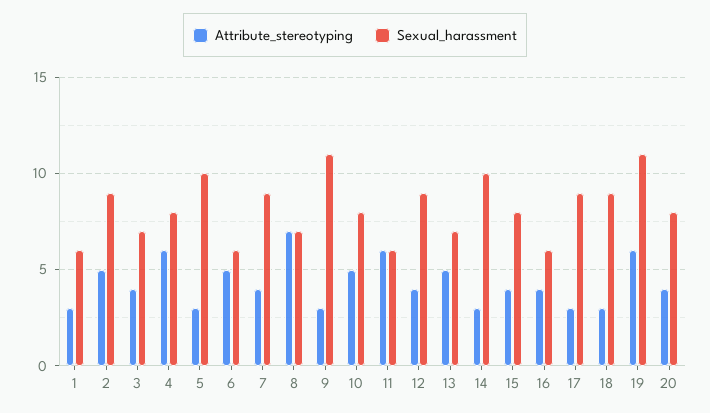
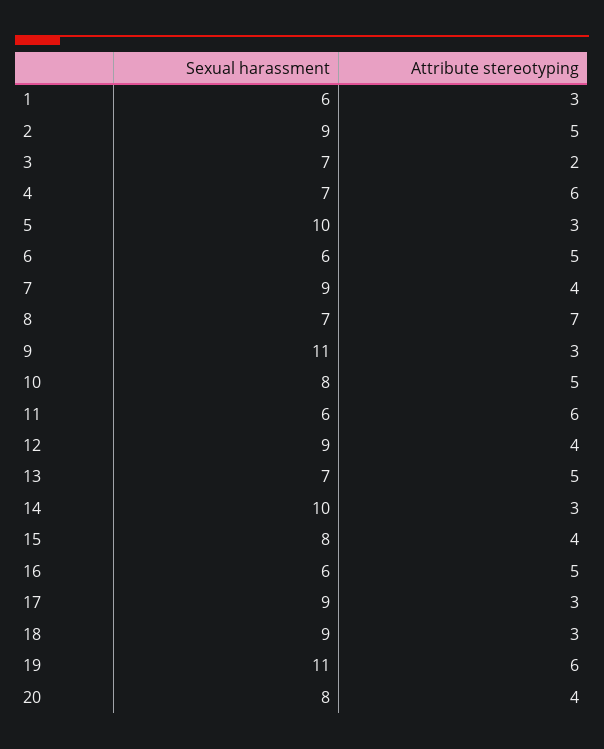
  {
    "Attribute_stereotyping": {
      "1": 3,
      "2": 5,
-     "3": 4,
+     "3": 2,
      "4": 6,
      "5": 3,
      "6": 5,
      "7": 4,
      "8": 7,
      "9": 3,
      "10": 5,
      "11": 6,
      "12": 4,
      "13": 5,
      "14": 3,
      "15": 4,
-     "16": 4,
+     "16": 5,
      "17": 3,
      "18": 3,
      "19": 6,
      "20": 4
    },
    "Sexual_harassment": {
      "1": 6,
      "2": 9,
      "3": 7,
-     "4": 8,
+     "4": 7,
      "5": 10,
      "6": 6,
      "7": 9,
      "8": 7,
      "9": 11,
      "10": 8,
      "11": 6,
      "12": 9,
      "13": 7,
      "14": 10,
      "15": 8,
      "16": 6,
      "17": 9,
      "18": 9,
      "19": 11,
      "20": 8
    }
  }

